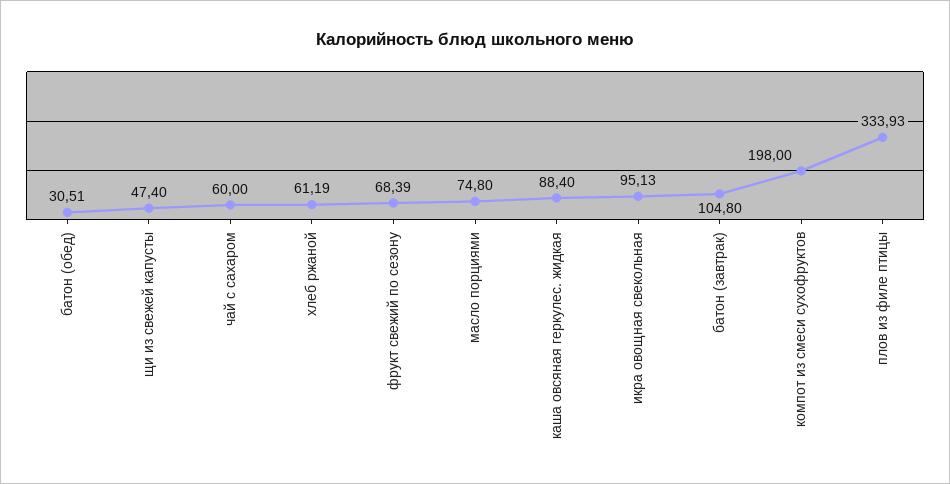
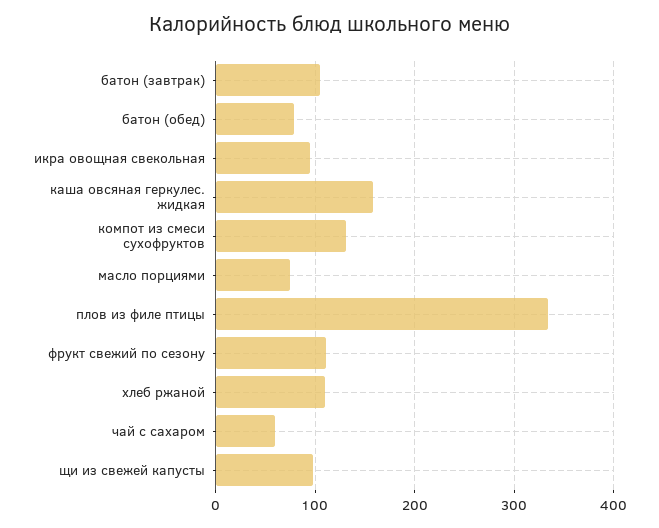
  {
-   "батон (обед)": 30.51,
+   "батон (обед)": 80,
-   "щи из свежей капусты": 47.4,
+   "щи из свежей капусты": 100,
    "чай с сахаром": 60,
-   "хлеб ржаной": 61.19,
+   "хлеб ржаной": 110,
-   "фрукт свежий по сезону": 68.39,
+   "фрукт свежий по сезону": 110,
    "масло порциями": 74.8,
-   "каша овсяная геркулес. жидкая": 88.4,
+   "каша овсяная геркулес. жидкая": 160,
    "икра овощная свекольная": 95.13,
    "батон (завтрак)": 104.8,
-   "компот из смеси сухофруктов": 198,
+   "компот из смеси сухофруктов": 130,
    "плов из филе птицы": 333.93
  }

